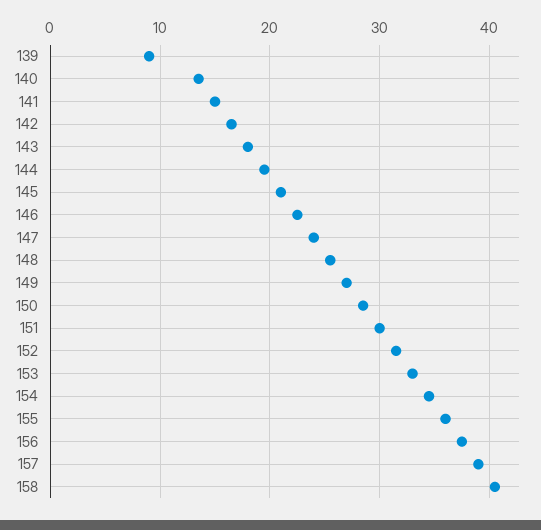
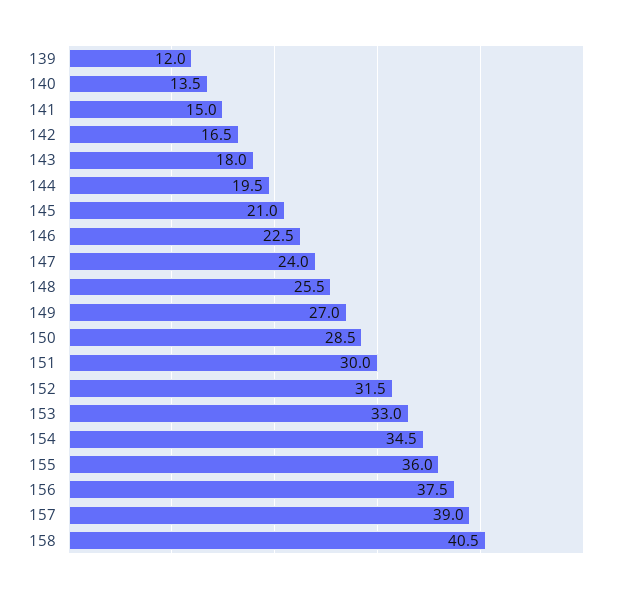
  {
-   "139": 9,
+   "139": 12,
    "140": 13.5,
    "141": 15,
    "142": 16.5,
    "143": 18,
    "144": 19.5,
    "145": 21,
    "146": 22.5,
    "147": 24,
    "148": 25.5,
    "149": 27,
    "150": 28.5,
    "151": 30,
    "152": 31.5,
    "153": 33,
    "154": 34.5,
    "155": 36,
    "156": 37.5,
    "157": 39,
    "158": 40.5
  }

